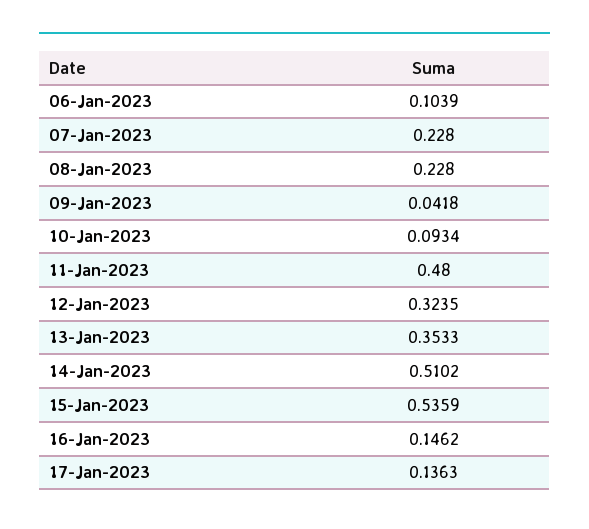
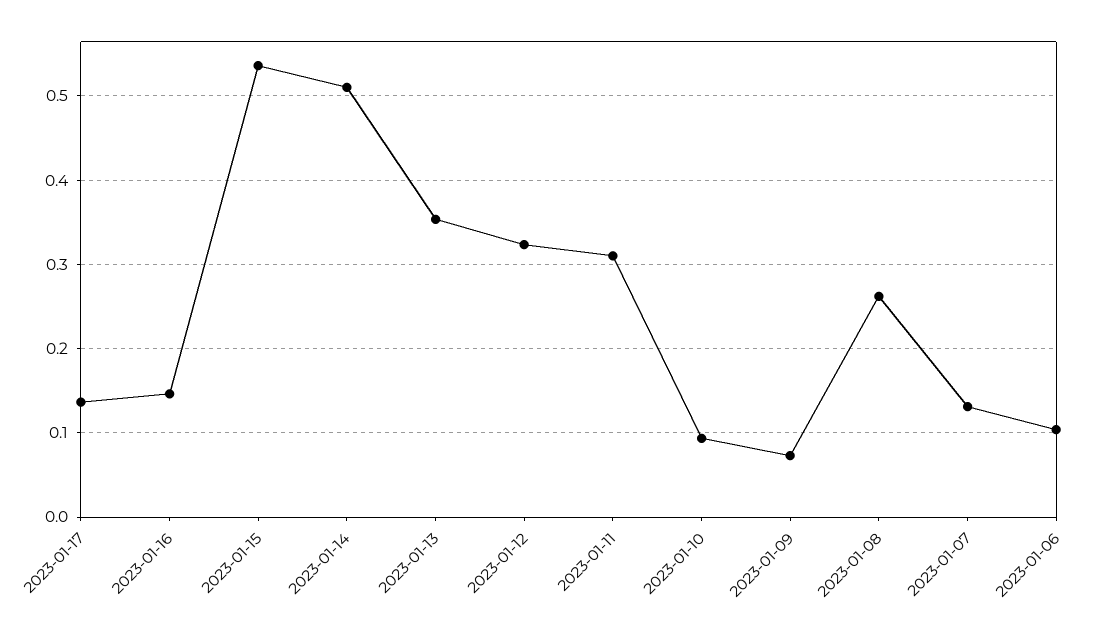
  {
    "06-Jan-2023": 0.1039,
-   "07-Jan-2023": 0.228,
+   "07-Jan-2023": 0.13,
-   "08-Jan-2023": 0.228,
+   "08-Jan-2023": 0.26,
-   "09-Jan-2023": 0.0418,
+   "09-Jan-2023": 0.07,
    "10-Jan-2023": 0.0934,
-   "11-Jan-2023": 0.48,
+   "11-Jan-2023": 0.31,
    "12-Jan-2023": 0.3235,
    "13-Jan-2023": 0.3533,
    "14-Jan-2023": 0.5102,
    "15-Jan-2023": 0.5359,
    "16-Jan-2023": 0.1462,
    "17-Jan-2023": 0.1363
  }

